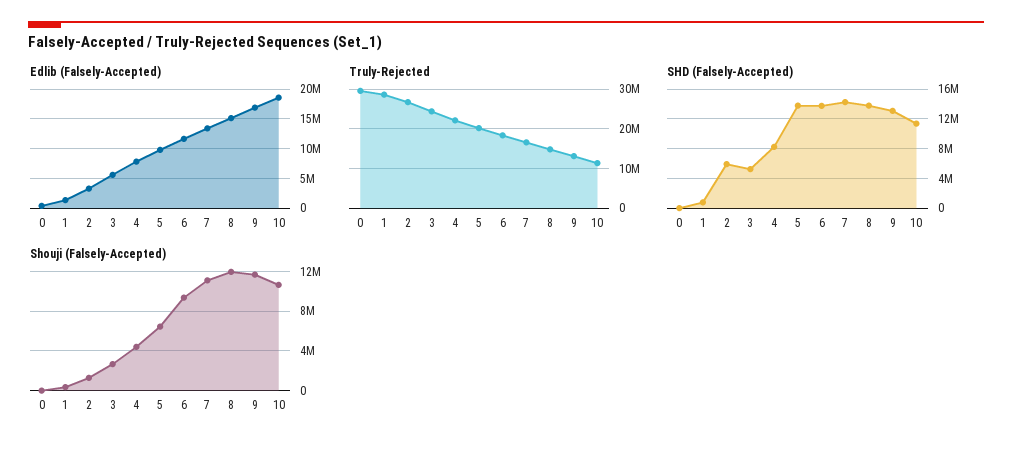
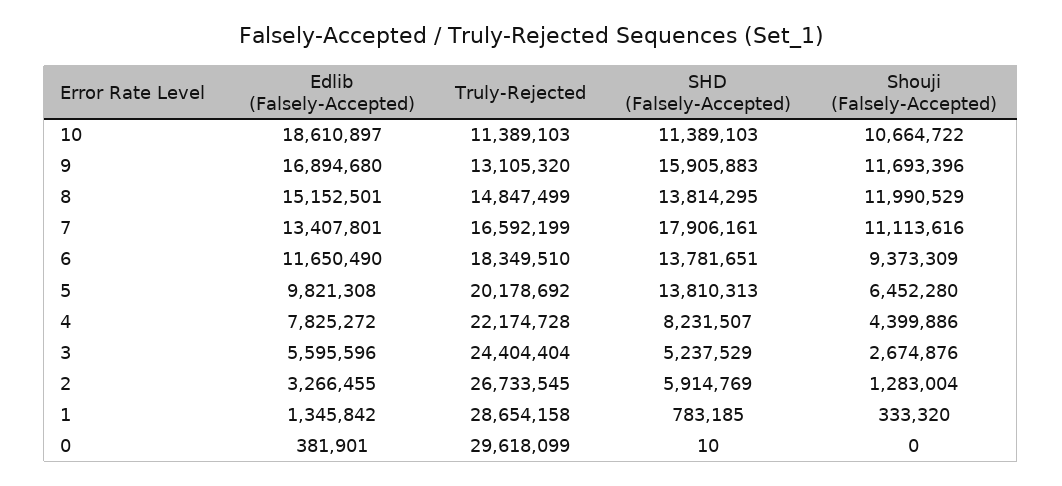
  {
    "Edlib (Falsely-Accepted)": {
      "0": 381901,
      "1": 1345842,
      "2": 3266455,
      "3": 5595596,
      "4": 7825272,
      "5": 9821308,
      "6": 11650490,
      "7": 13407801,
      "8": 15152501,
      "9": 16894680,
      "10": 18610897
    },
    "Truly-Rejected": {
      "0": 29618099,
      "1": 28654158,
      "2": 26733545,
      "3": 24404404,
      "4": 22174728,
      "5": 20178692,
      "6": 18349510,
      "7": 16592199,
      "8": 14847499,
      "9": 13105320,
      "10": 11389103
    },
    "SHD (Falsely-Accepted)": {
      "0": 10,
      "1": 783185,
      "2": 5914769,
      "3": 5237529,
      "4": 8231507,
      "5": 13810313,
      "6": 13781651,
-     "7": 14000000,
+     "7": 17906161,
      "8": 13814295,
-     "9": 13000000,
+     "9": 15905883,
      "10": 11389103
    },
    "Shouji (Falsely-Accepted)": {
      "0": 0,
      "1": 333320,
      "2": 1283004,
      "3": 2674876,
      "4": 4399886,
      "5": 6452280,
      "6": 9373309,
      "7": 11113616,
      "8": 11990529,
      "9": 11693396,
      "10": 10664722
    }
  }

